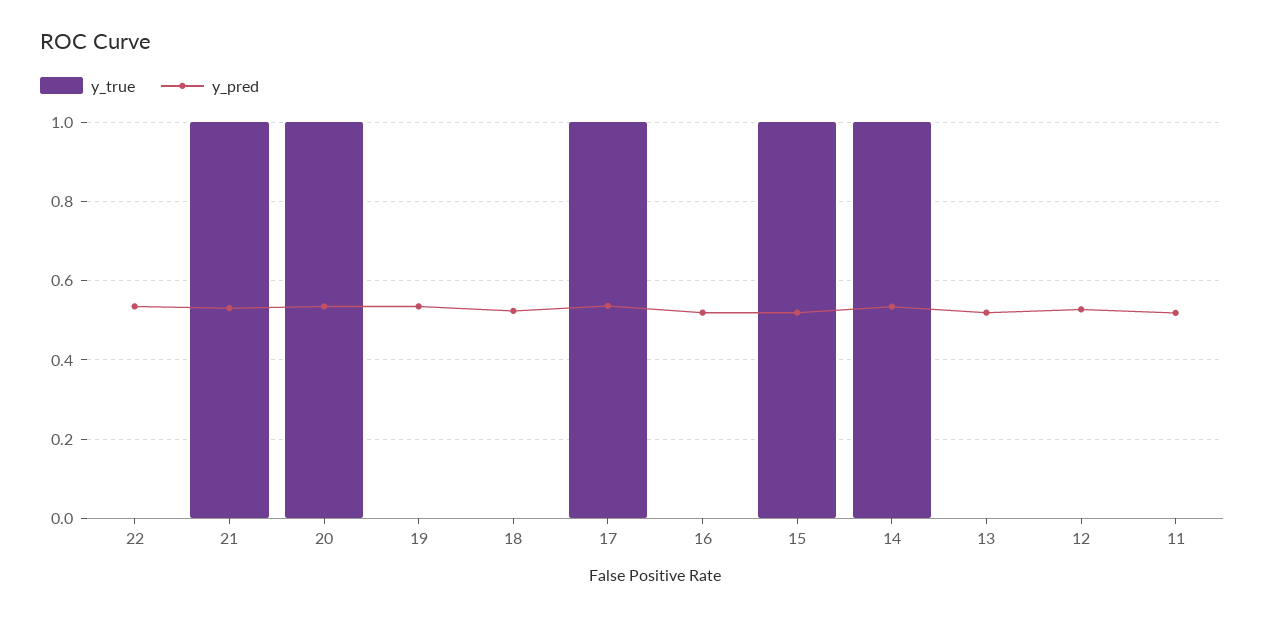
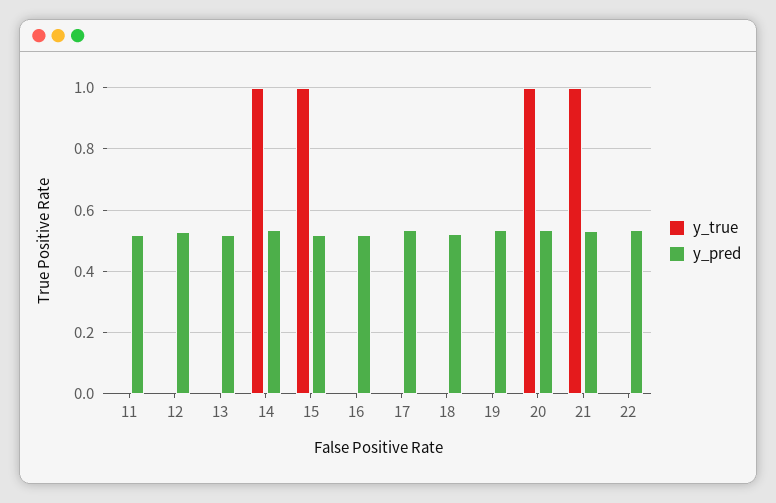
  {
    "y_true": {
      "22": 0,
      "21": 1,
      "20": 1,
      "19": 0,
      "18": 0,
-     "17": 1,
+     "17": 0,
      "16": 0,
      "15": 1,
      "14": 1,
      "13": 0,
      "12": 0,
      "11": 0
    },
    "y_pred": {
      "22": 0.54,
      "21": 0.54,
      "20": 0.54,
      "19": 0.54,
      "18": 0.52,
      "17": 0.54,
      "16": 0.52,
      "15": 0.52,
      "14": 0.54,
      "13": 0.52,
      "12": 0.52,
      "11": 0.52
    }
  }

